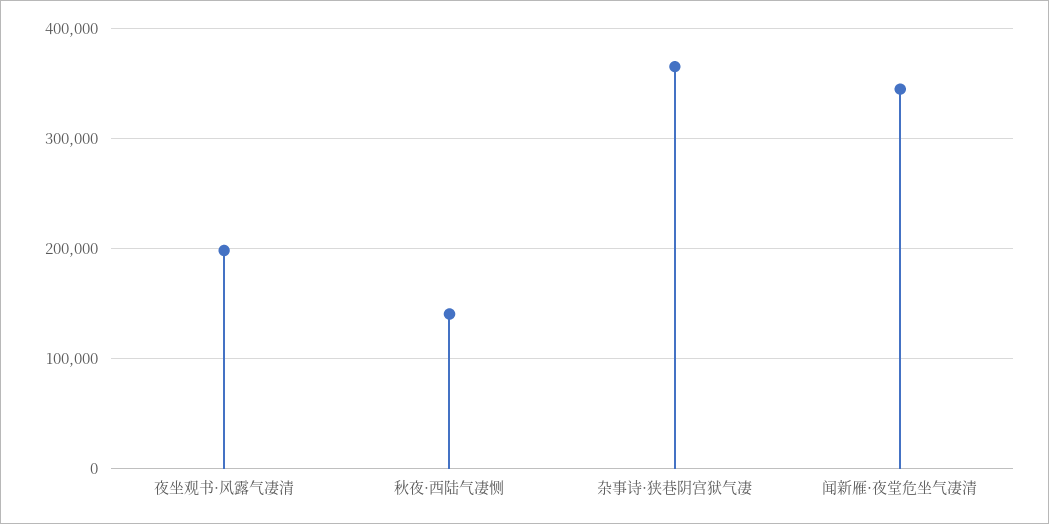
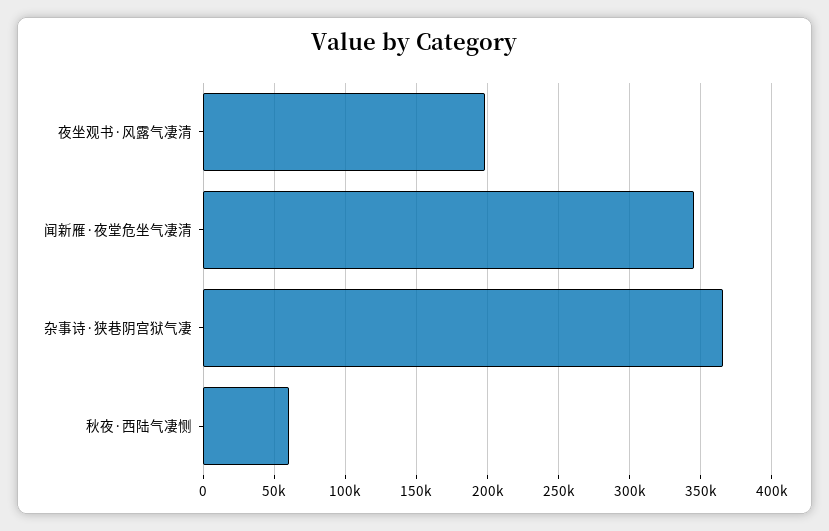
  {
    "夜坐观书·风露气凄清": 200000,
-   "秋夜·西陆气凄恻": 140000,
+   "秋夜·西陆气凄恻": 60000,
    "杂事诗·狭巷阴宫狱气凄": 365000,
    "闻新雁·夜堂危坐气凄清": 345000
  }

